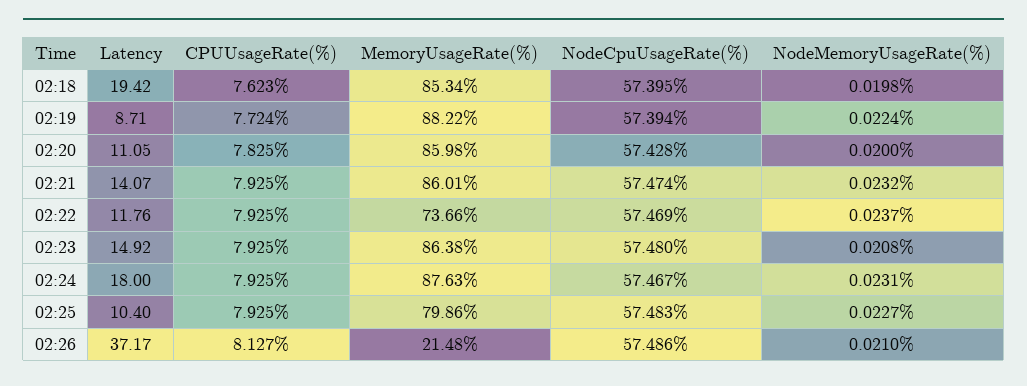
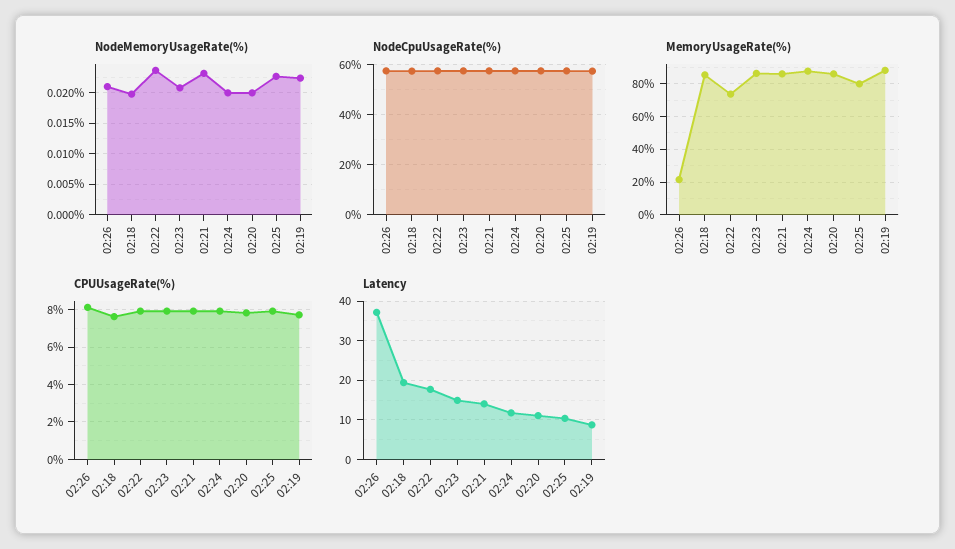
  {
    "Latency": {
      "02:18": 19.42,
      "02:19": 8.71,
      "02:20": 11.05,
      "02:21": 14.07,
-     "02:22": 11.76,
+     "02:22": 18,
      "02:23": 14.92,
-     "02:24": 18,
+     "02:24": 12,
      "02:25": 10.4,
      "02:26": 37.17
    },
    "CPUUsageRate(%)": {
      "02:18": 7.623,
      "02:19": 7.724,
      "02:20": 7.825,
      "02:21": 7.925,
      "02:22": 7.925,
      "02:23": 7.925,
      "02:24": 7.925,
      "02:25": 7.925,
      "02:26": 8.127
    },
    "MemoryUsageRate(%)": {
      "02:18": 85.34,
      "02:19": 88.22,
      "02:20": 85.98,
      "02:21": 86.01,
      "02:22": 73.66,
      "02:23": 86.38,
      "02:24": 87.63,
      "02:25": 79.86,
      "02:26": 21.48
    },
    "NodeCpuUsageRate(%)": {
      "02:18": 57.395,
      "02:19": 57.394,
      "02:20": 57.428,
      "02:21": 57.474,
      "02:22": 57.469,
      "02:23": 57.48,
      "02:24": 57.467,
      "02:25": 57.483,
      "02:26": 57.486
    },
    "NodeMemoryUsageRate(%)": {
      "02:18": 0.0198,
      "02:19": 0.0224,
      "02:20": 0.02,
      "02:21": 0.0232,
      "02:22": 0.0237,
      "02:23": 0.0208,
-     "02:24": 0.0231,
+     "02:24": 0.02,
      "02:25": 0.0227,
      "02:26": 0.021
    }
  }

